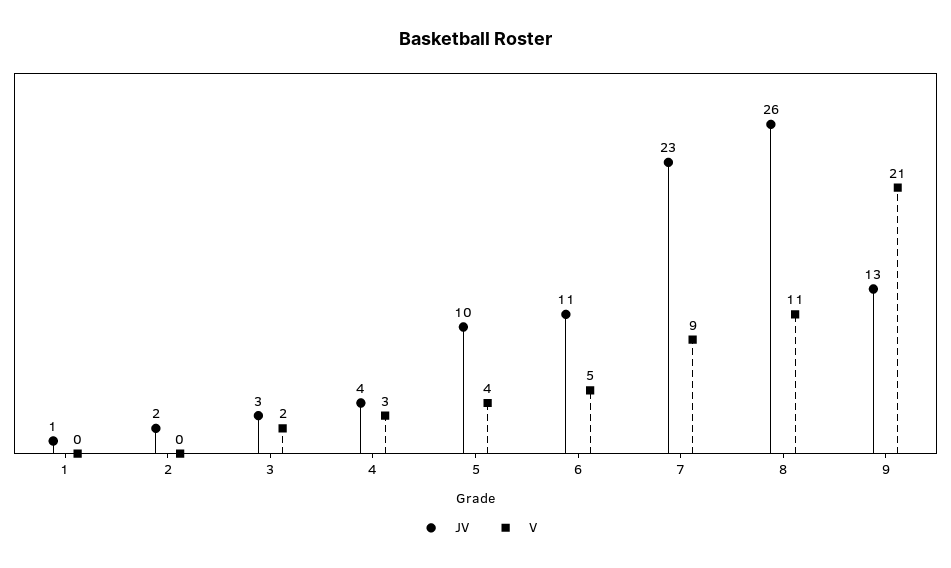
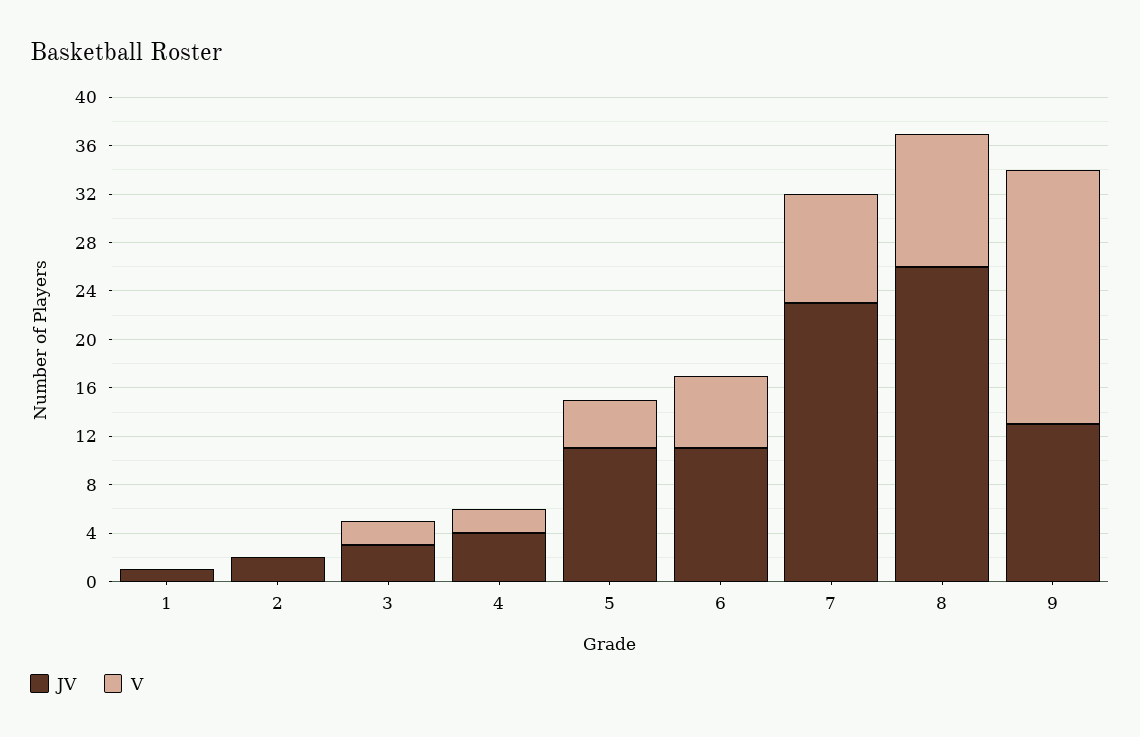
  {
    "JV": {
      "1": 1,
      "2": 2,
      "3": 3,
      "4": 4,
-     "5": 10,
+     "5": 11,
      "6": 11,
      "7": 23,
      "8": 26,
      "9": 13
    },
    "V": {
      "1": 0,
      "2": 0,
      "3": 2,
-     "4": 3,
+     "4": 2,
      "5": 4,
-     "6": 5,
+     "6": 6,
      "7": 9,
      "8": 11,
      "9": 21
    }
  }

